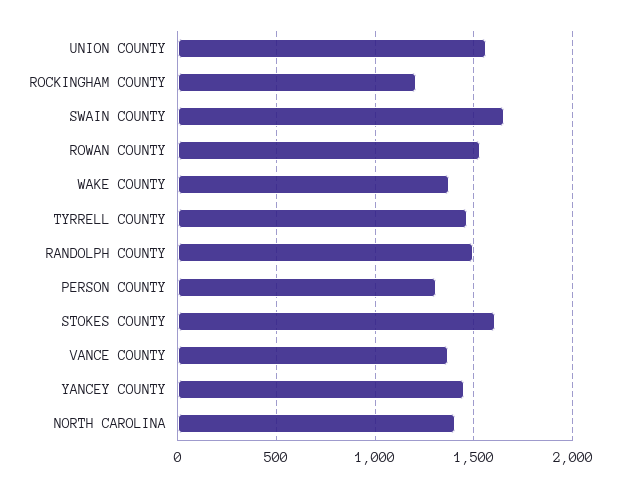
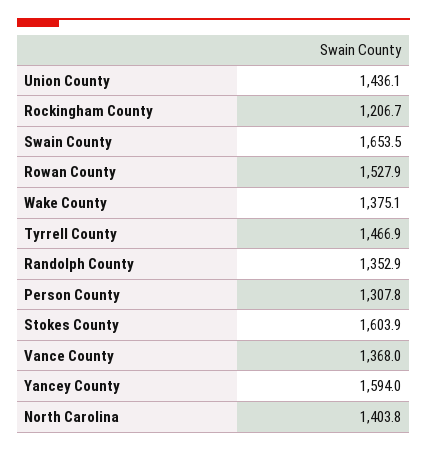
  {
-   "UNION COUNTY": 1550,
+   "UNION COUNTY": 1436.1,
    "ROCKINGHAM COUNTY": 1206.7,
    "SWAIN COUNTY": 1653.5,
    "ROWAN COUNTY": 1527.9,
    "WAKE COUNTY": 1375.1,
    "TYRRELL COUNTY": 1466.9,
-   "RANDOLPH COUNTY": 1500,
+   "RANDOLPH COUNTY": 1352.9,
    "PERSON COUNTY": 1307.8,
    "STOKES COUNTY": 1603.9,
    "VANCE COUNTY": 1368,
-   "YANCEY COUNTY": 1450,
+   "YANCEY COUNTY": 1594,
    "NORTH CAROLINA": 1403.8
  }

